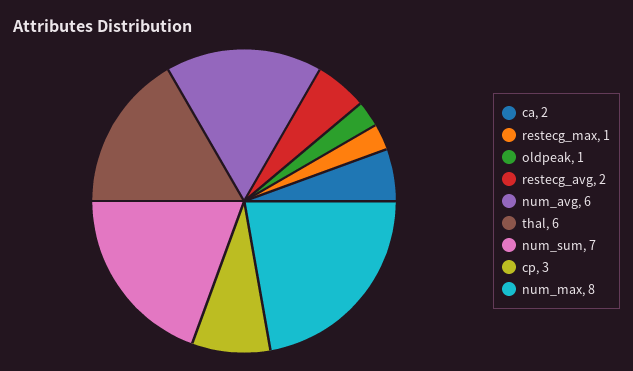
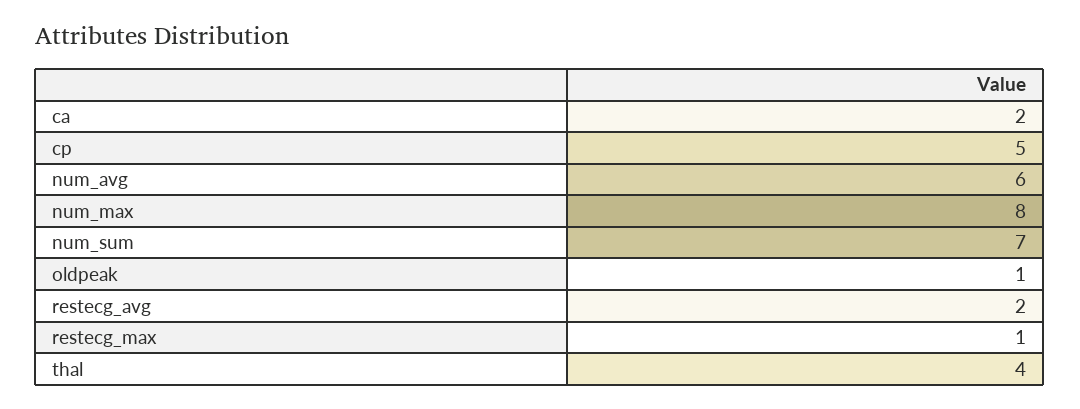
  {
    "ca": 2,
    "restecg_max": 1,
    "oldpeak": 1,
    "restecg_avg": 2,
    "num_avg": 6,
-   "thal": 6,
+   "thal": 4,
    "num_sum": 7,
-   "cp": 3,
+   "cp": 5,
    "num_max": 8
  }

